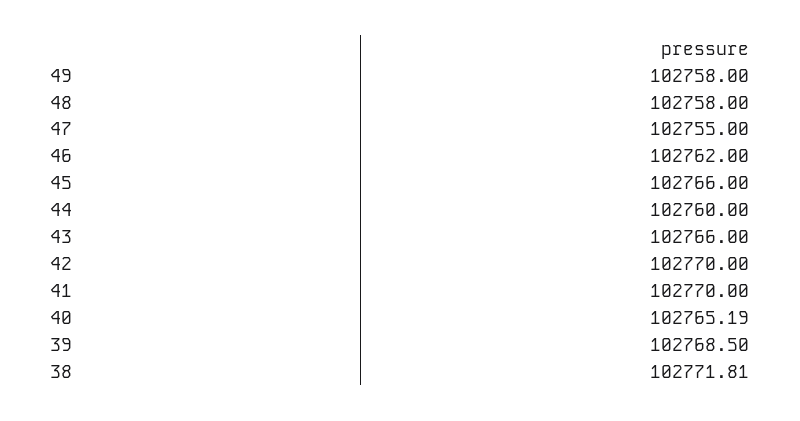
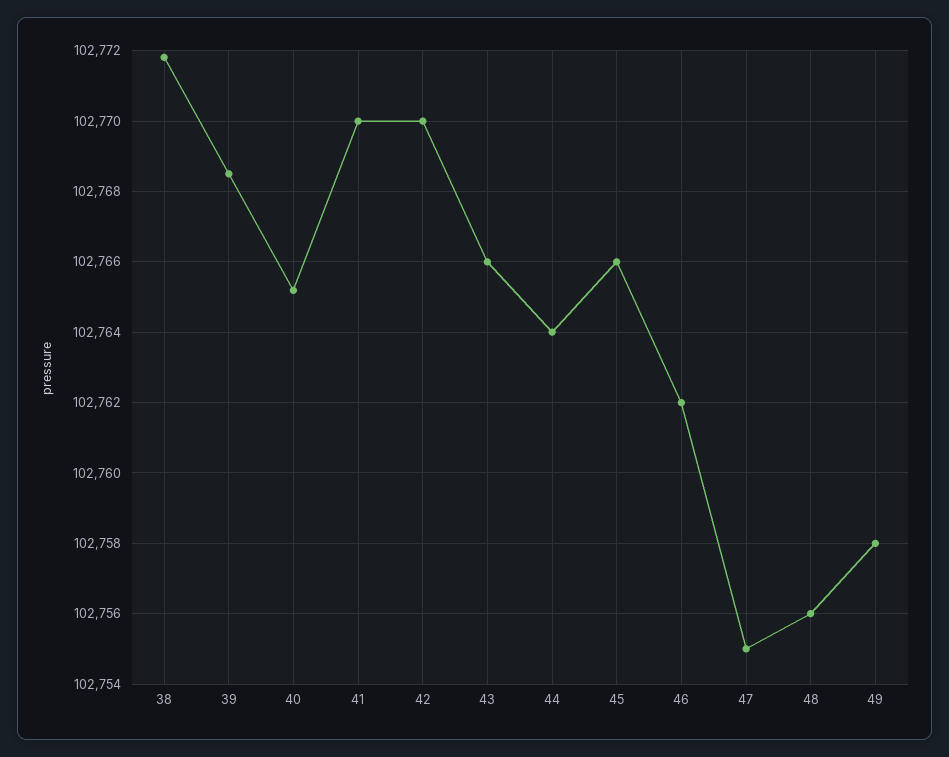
  {
    "49": 102758,
-   "48": 102758,
+   "48": 102756,
    "47": 102755,
    "46": 102762,
    "45": 102766,
-   "44": 102760,
+   "44": 102764,
    "43": 102766,
    "42": 102770,
    "41": 102770,
    "40": 102765.19,
    "39": 102768.5,
    "38": 102771.81
  }

